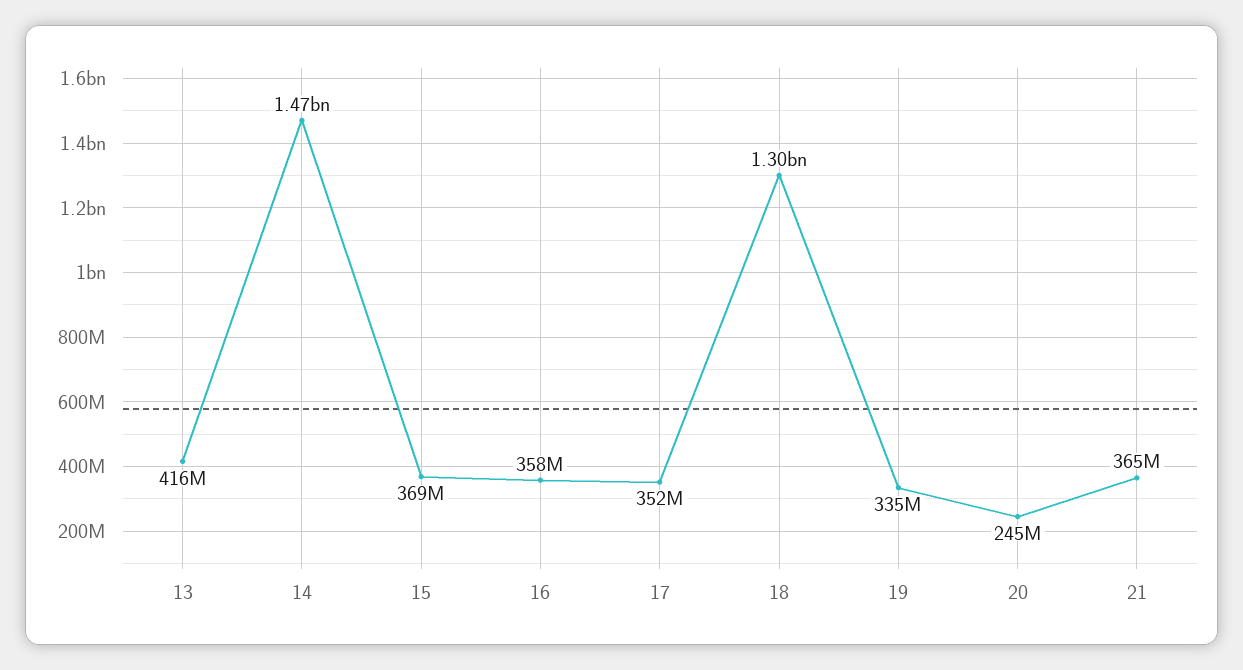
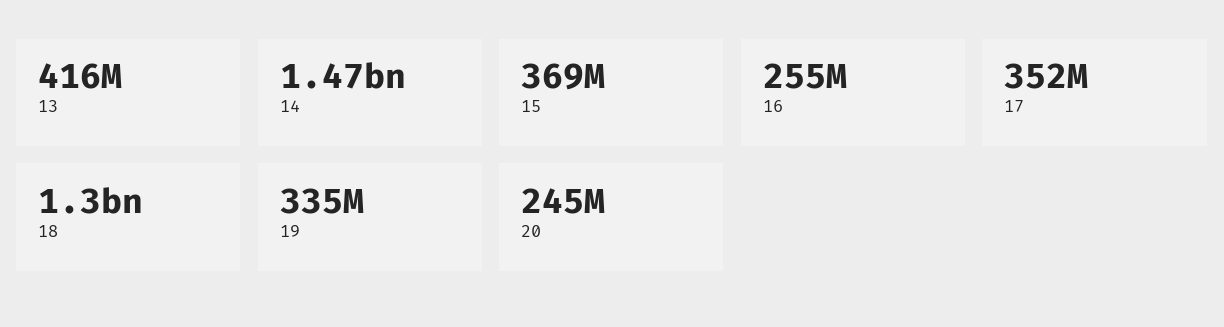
  {
    "13": 416000000,
    "14": 1470000000,
    "15": 369000000,
-   "16": 358000000,
+   "16": 255000000,
    "17": 352000000,
    "18": 1300000000,
    "19": 335000000,
-   "20": 245000000,
+   "20": 245000000
-   "21": 365000000
  }

